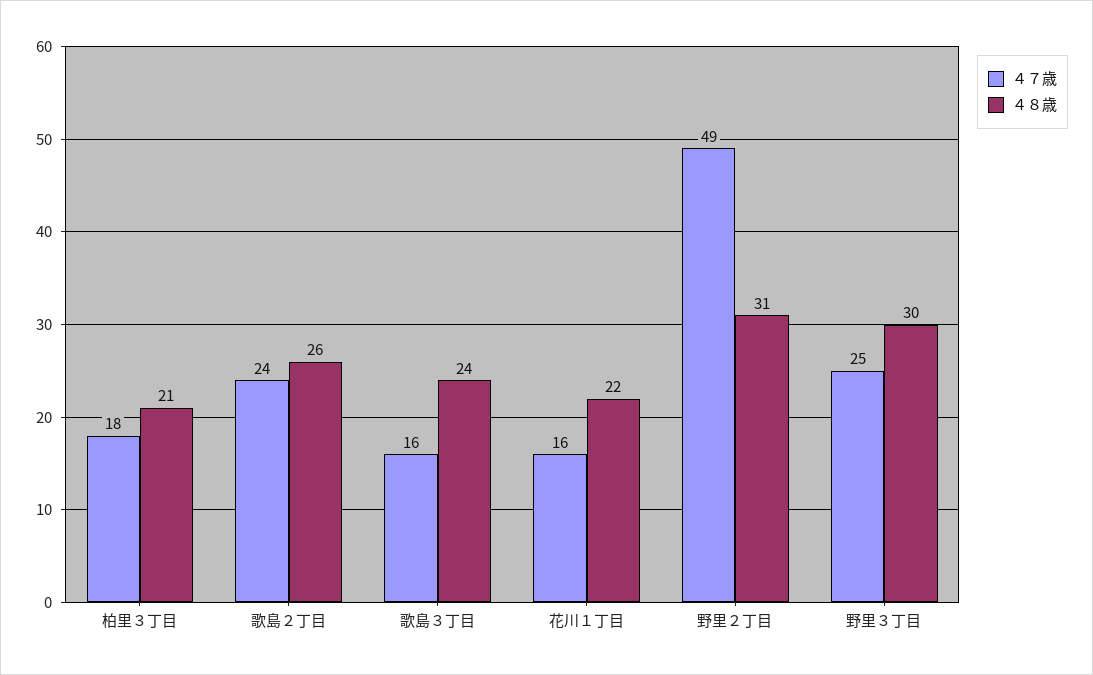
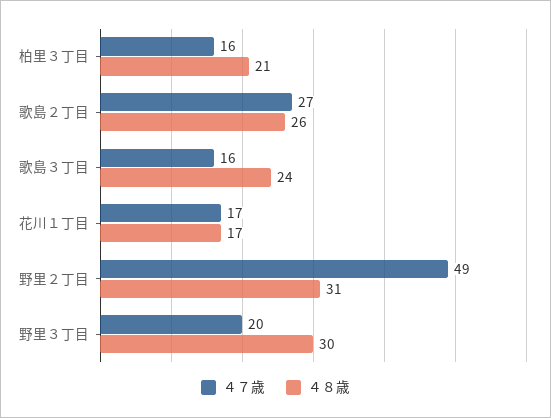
  {
    "４７歳": {
-     "柏里３丁目": 18,
+     "柏里３丁目": 16,
-     "歌島２丁目": 24,
+     "歌島２丁目": 27,
      "歌島３丁目": 16,
-     "花川１丁目": 16,
+     "花川１丁目": 17,
      "野里２丁目": 49,
-     "野里３丁目": 25
+     "野里３丁目": 20
    },
    "４８歳": {
      "柏里３丁目": 21,
      "歌島２丁目": 26,
      "歌島３丁目": 24,
-     "花川１丁目": 22,
+     "花川１丁目": 17,
      "野里２丁目": 31,
      "野里３丁目": 30
    }
  }

